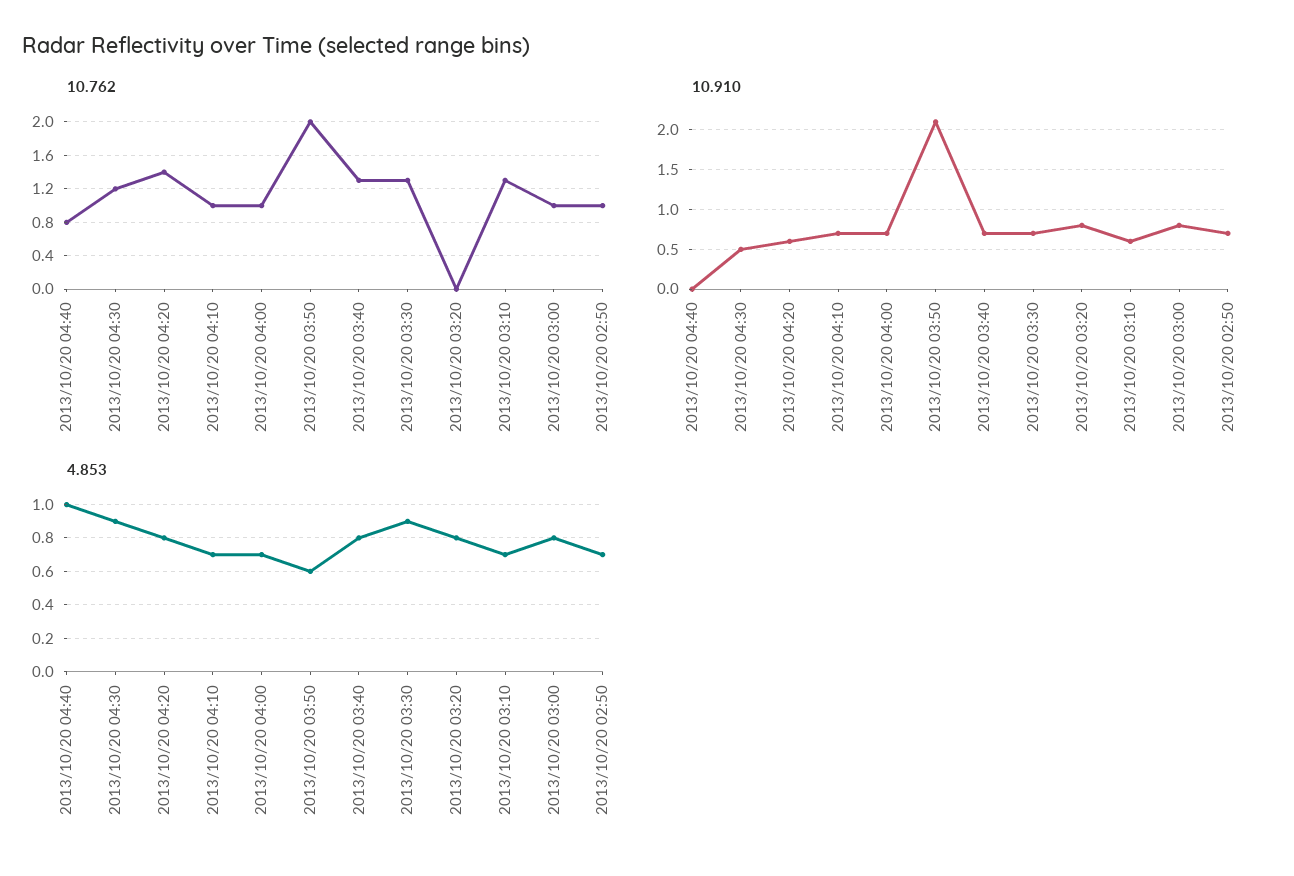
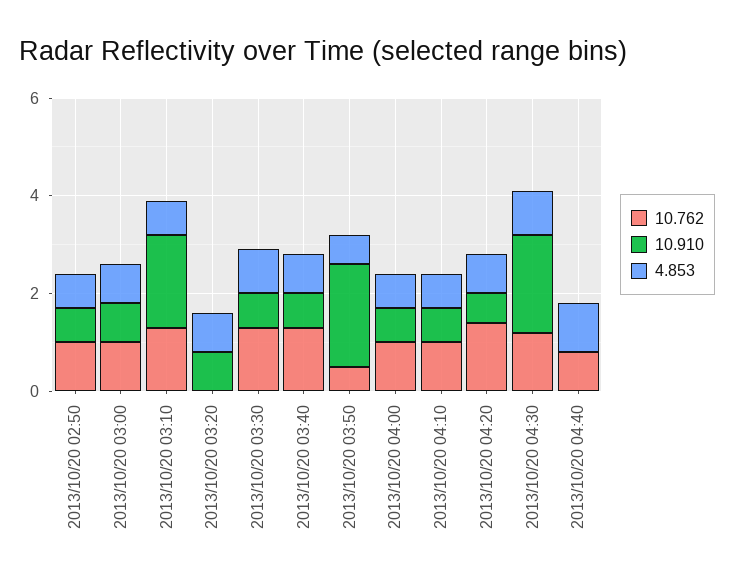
  {
    "10.762": {
      "2013/10/20 04:40": 0.8,
      "2013/10/20 04:30": 1.2,
      "2013/10/20 04:20": 1.4,
      "2013/10/20 04:10": 1,
      "2013/10/20 04:00": 1,
-     "2013/10/20 03:50": 2,
+     "2013/10/20 03:50": 0.5,
      "2013/10/20 03:40": 1.3,
      "2013/10/20 03:30": 1.3,
      "2013/10/20 03:20": 0,
      "2013/10/20 03:10": 1.3,
      "2013/10/20 03:00": 1,
      "2013/10/20 02:50": 1
    },
    "10.910": {
      "2013/10/20 04:40": 0,
-     "2013/10/20 04:30": 0.5,
+     "2013/10/20 04:30": 2,
      "2013/10/20 04:20": 0.6,
      "2013/10/20 04:10": 0.7,
      "2013/10/20 04:00": 0.7,
      "2013/10/20 03:50": 2.1,
      "2013/10/20 03:40": 0.7,
      "2013/10/20 03:30": 0.7,
      "2013/10/20 03:20": 0.8,
-     "2013/10/20 03:10": 0.6,
+     "2013/10/20 03:10": 2,
      "2013/10/20 03:00": 0.8,
      "2013/10/20 02:50": 0.7
    },
    "4.853": {
      "2013/10/20 04:40": 1,
      "2013/10/20 04:30": 0.9,
      "2013/10/20 04:20": 0.8,
      "2013/10/20 04:10": 0.7,
      "2013/10/20 04:00": 0.7,
      "2013/10/20 03:50": 0.6,
      "2013/10/20 03:40": 0.8,
      "2013/10/20 03:30": 0.9,
      "2013/10/20 03:20": 0.8,
      "2013/10/20 03:10": 0.7,
      "2013/10/20 03:00": 0.8,
      "2013/10/20 02:50": 0.7
    }
  }

